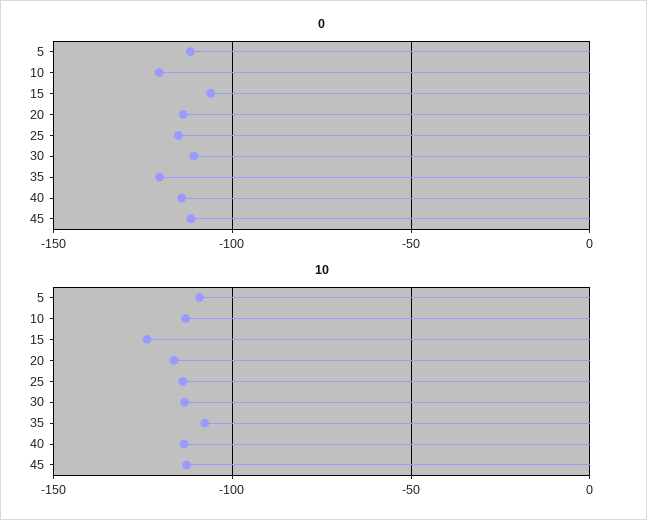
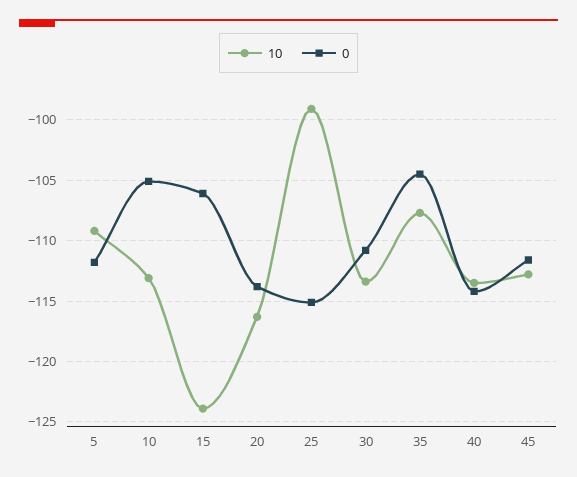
  {
    "0": {
      "5": -112,
-     "10": -120,
+     "10": -105,
      "15": -106,
      "20": -114,
      "25": -115,
      "30": -111,
-     "35": -120,
+     "35": -104.5,
      "40": -114,
      "45": -111.5
    },
    "10": {
      "5": -109,
      "10": -113,
      "15": -124,
      "20": -116.5,
-     "25": -115,
+     "25": -99,
      "30": -113.5,
      "35": -107.5,
      "40": -113.5,
      "45": -113
    }
  }

